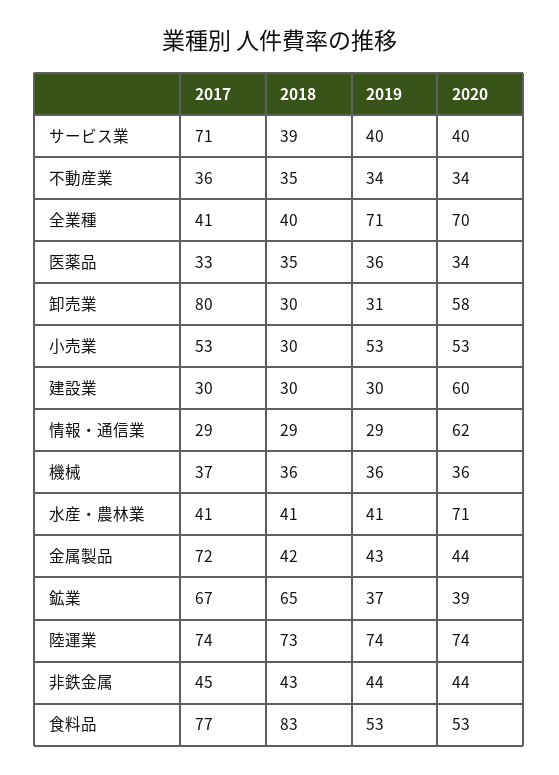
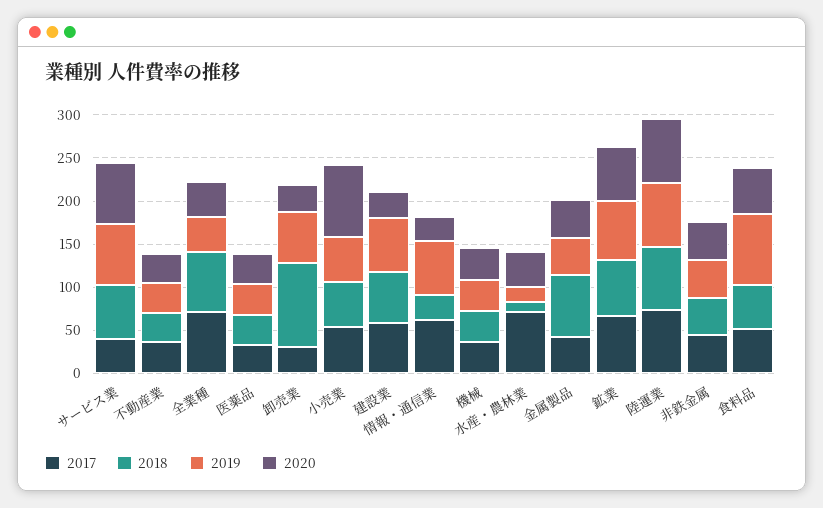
  {
    "2017": {
-     "サービス業": 71,
+     "サービス業": 40,
      "不動産業": 36,
-     "全業種": 41,
+     "全業種": 70,
      "医薬品": 33,
-     "卸売業": 80,
+     "卸売業": 30,
      "小売業": 53,
-     "建設業": 30,
+     "建設業": 60,
-     "情報・通信業": 29,
+     "情報・通信業": 60,
      "機械": 37,
-     "水産・農林業": 41,
+     "水産・農林業": 70,
-     "金属製品": 72,
+     "金属製品": 40,
      "鉱業": 67,
      "陸運業": 74,
      "非鉄金属": 45,
-     "食料品": 77
+     "食料品": 50
    },
    "2018": {
-     "サービス業": 39,
+     "サービス業": 60,
      "不動産業": 35,
-     "全業種": 40,
+     "全業種": 70,
      "医薬品": 35,
-     "卸売業": 30,
+     "卸売業": 100,
-     "小売業": 30,
+     "小売業": 50,
-     "建設業": 30,
+     "建設業": 60,
      "情報・通信業": 29,
      "機械": 36,
-     "水産・農林業": 41,
+     "水産・農林業": 10,
-     "金属製品": 42,
+     "金属製品": 70,
      "鉱業": 65,
      "陸運業": 73,
      "非鉄金属": 43,
-     "食料品": 83
+     "食料品": 50
    },
    "2019": {
-     "サービス業": 40,
+     "サービス業": 70,
      "不動産業": 34,
-     "全業種": 71,
+     "全業種": 40,
      "医薬品": 36,
-     "卸売業": 31,
+     "卸売業": 60,
      "小売業": 53,
-     "建設業": 30,
+     "建設業": 60,
-     "情報・通信業": 29,
+     "情報・通信業": 60,
      "機械": 36,
-     "水産・農林業": 41,
+     "水産・農林業": 20,
      "金属製品": 43,
-     "鉱業": 37,
+     "鉱業": 70,
      "陸運業": 74,
      "非鉄金属": 44,
-     "食料品": 53
+     "食料品": 80
    },
    "2020": {
-     "サービス業": 40,
+     "サービス業": 70,
      "不動産業": 34,
-     "全業種": 70,
+     "全業種": 40,
      "医薬品": 34,
-     "卸売業": 58,
+     "卸売業": 30,
-     "小売業": 53,
+     "小売業": 80,
-     "建設業": 60,
+     "建設業": 30,
-     "情報・通信業": 62,
+     "情報・通信業": 30,
      "機械": 36,
-     "水産・農林業": 71,
+     "水産・農林業": 40,
      "金属製品": 44,
-     "鉱業": 39,
+     "鉱業": 60,
      "陸運業": 74,
      "非鉄金属": 44,
      "食料品": 53
    }
  }

